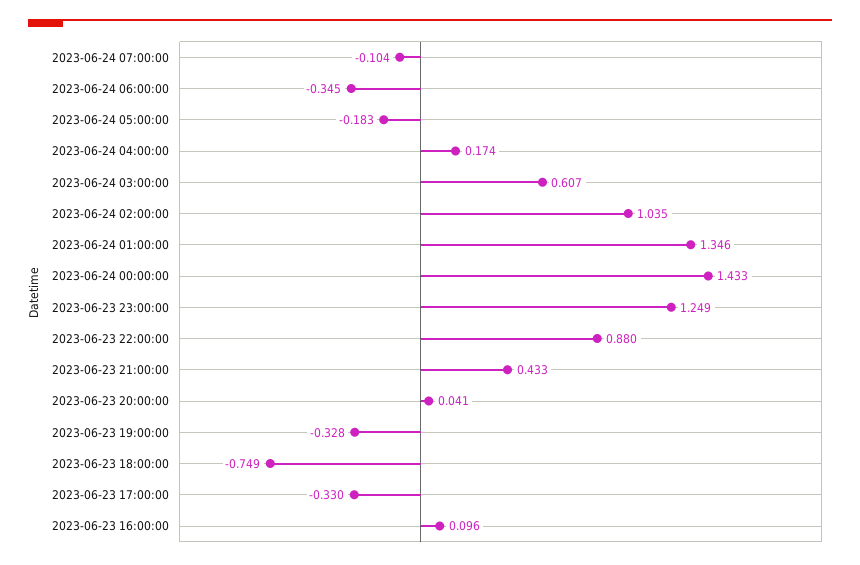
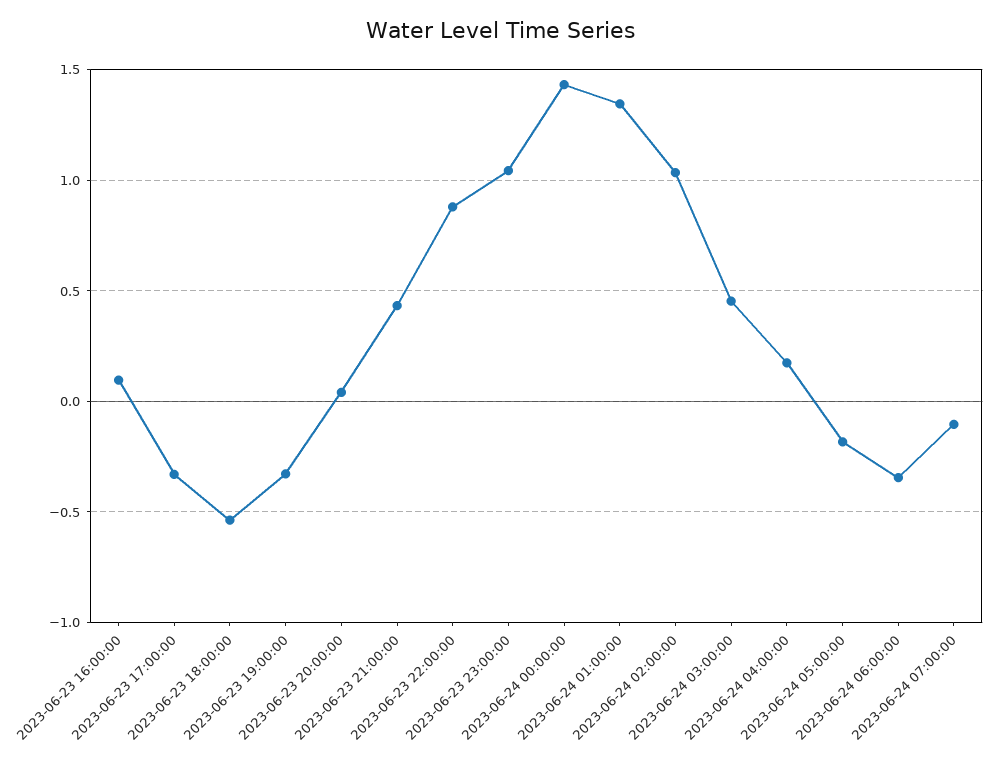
  {
    "2023-06-24 07:00:00": -0.104,
    "2023-06-24 06:00:00": -0.345,
    "2023-06-24 05:00:00": -0.183,
    "2023-06-24 04:00:00": 0.174,
-   "2023-06-24 03:00:00": 0.607,
+   "2023-06-24 03:00:00": 0.45,
    "2023-06-24 02:00:00": 1.035,
    "2023-06-24 01:00:00": 1.346,
    "2023-06-24 00:00:00": 1.433,
-   "2023-06-23 23:00:00": 1.249,
+   "2023-06-23 23:00:00": 1.05,
    "2023-06-23 22:00:00": 0.88,
    "2023-06-23 21:00:00": 0.433,
    "2023-06-23 20:00:00": 0.041,
    "2023-06-23 19:00:00": -0.328,
-   "2023-06-23 18:00:00": -0.749,
+   "2023-06-23 18:00:00": -0.55,
    "2023-06-23 17:00:00": -0.33,
    "2023-06-23 16:00:00": 0.096
  }

